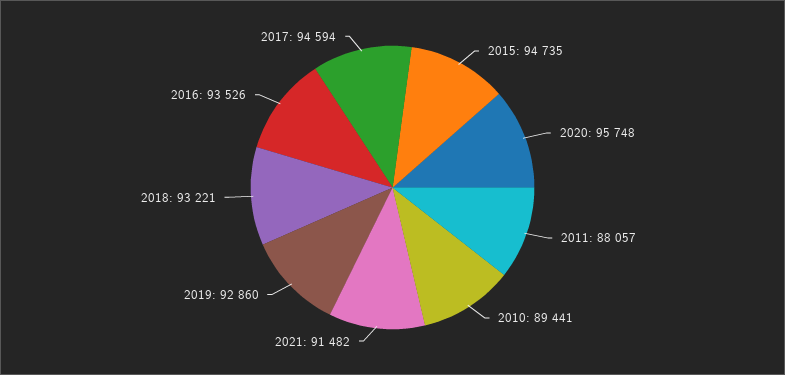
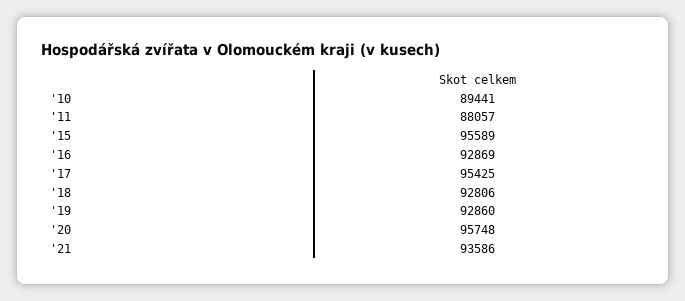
  {
-   "2015": 94735,
+   "2015": 95589,
    "2020": 95748,
    "2011": 88057,
    "2010": 89441,
-   "2021": 91482,
+   "2021": 93586,
    "2019": 92860,
-   "2018": 93221,
+   "2018": 92806,
-   "2016": 93526,
+   "2016": 92869,
-   "2017": 94594
+   "2017": 95425
  }

